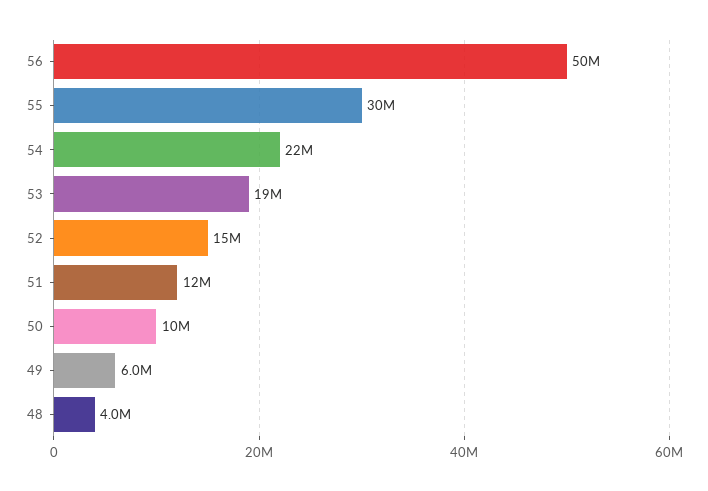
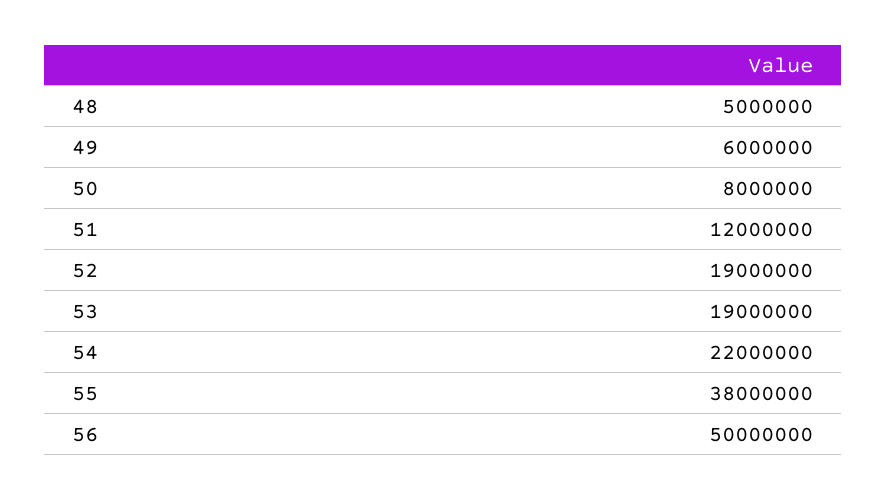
  {
    "56": 50000000,
-   "55": 30000000,
+   "55": 38000000,
    "54": 22000000,
    "53": 19000000,
-   "52": 15000000,
+   "52": 19000000,
    "51": 12000000,
-   "50": 10000000,
+   "50": 8000000,
    "49": 6000000,
-   "48": 4000000
+   "48": 5000000
  }

